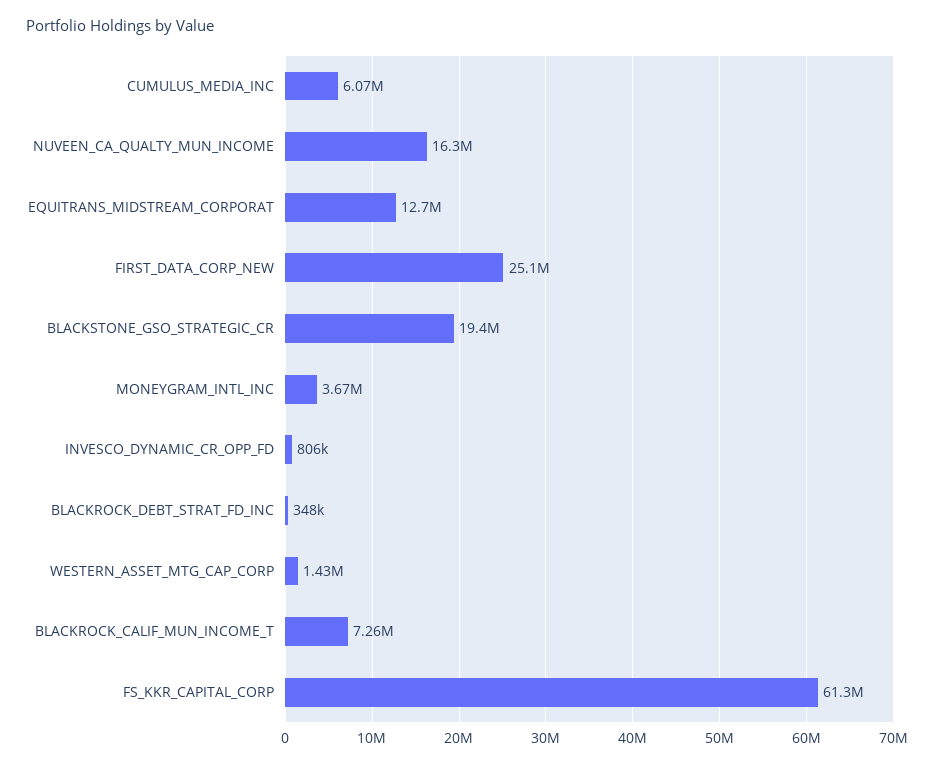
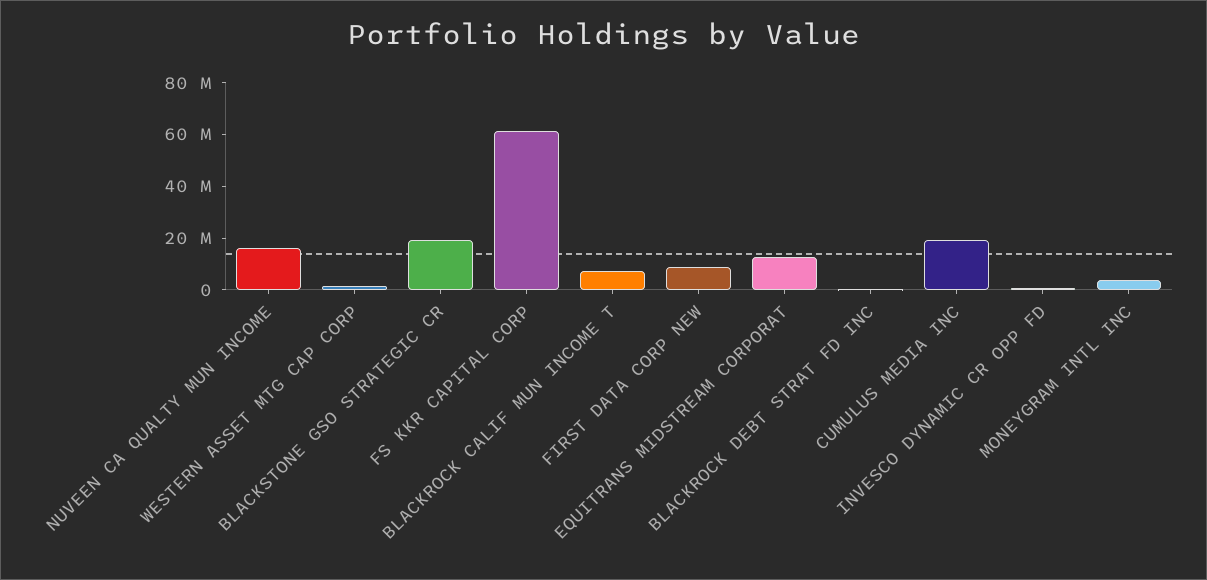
  {
-   "CUMULUS_MEDIA_INC": 6070000,
+   "CUMULUS_MEDIA_INC": 20000000,
    "NUVEEN_CA_QUALTY_MUN_INCOME": 16300000,
    "EQUITRANS_MIDSTREAM_CORPORAT": 12700000,
-   "FIRST_DATA_CORP_NEW": 25100000,
+   "FIRST_DATA_CORP_NEW": 10000000,
    "BLACKSTONE_GSO_STRATEGIC_CR": 19400000,
    "MONEYGRAM_INTL_INC": 3670000,
    "INVESCO_DYNAMIC_CR_OPP_FD": 806000,
    "BLACKROCK_DEBT_STRAT_FD_INC": 348000,
    "WESTERN_ASSET_MTG_CAP_CORP": 1430000,
    "BLACKROCK_CALIF_MUN_INCOME_T": 7260000,
    "FS_KKR_CAPITAL_CORP": 61300000
  }

